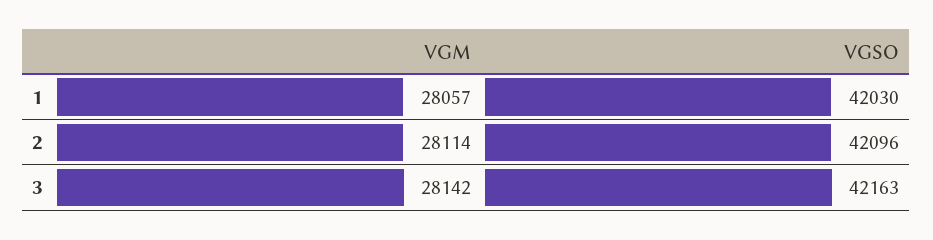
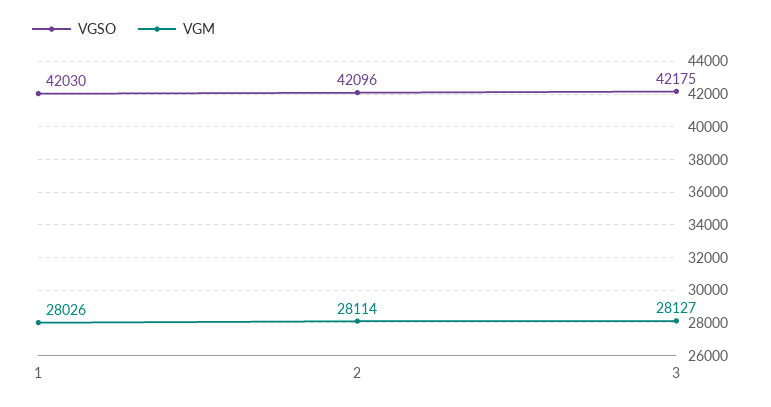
  {
    "VGM": {
-     "1": 28057,
+     "1": 28026,
      "2": 28114,
-     "3": 28142
+     "3": 28127
    },
    "VGSO": {
      "1": 42030,
      "2": 42096,
-     "3": 42163
+     "3": 42175
    }
  }

